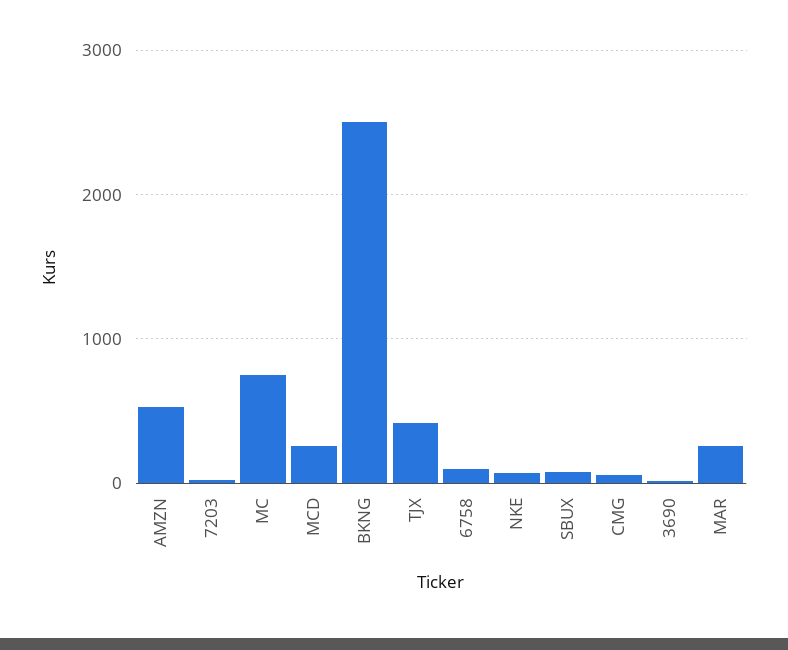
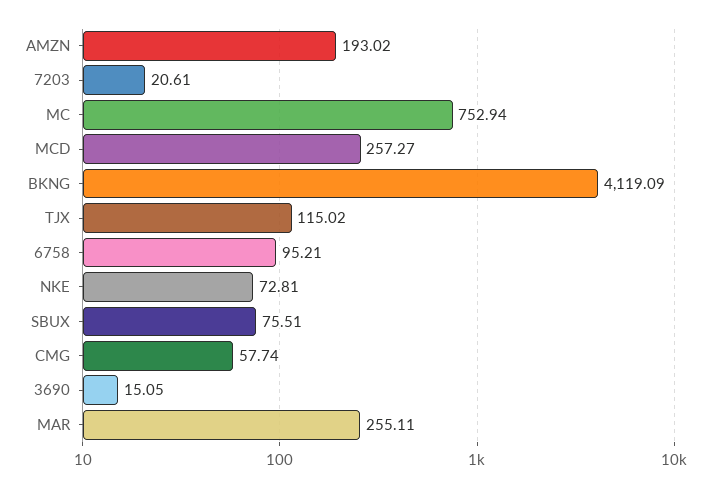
  {
-   "AMZN": 500,
+   "AMZN": 193.02,
    "7203": 20.61,
    "MC": 752.94,
    "MCD": 257.27,
-   "BKNG": 2500,
+   "BKNG": 4119.09,
-   "TJX": 400,
+   "TJX": 115.02,
    "6758": 95.21,
    "NKE": 72.81,
    "SBUX": 75.51,
    "CMG": 57.74,
    "3690": 15.05,
    "MAR": 255.11
  }

